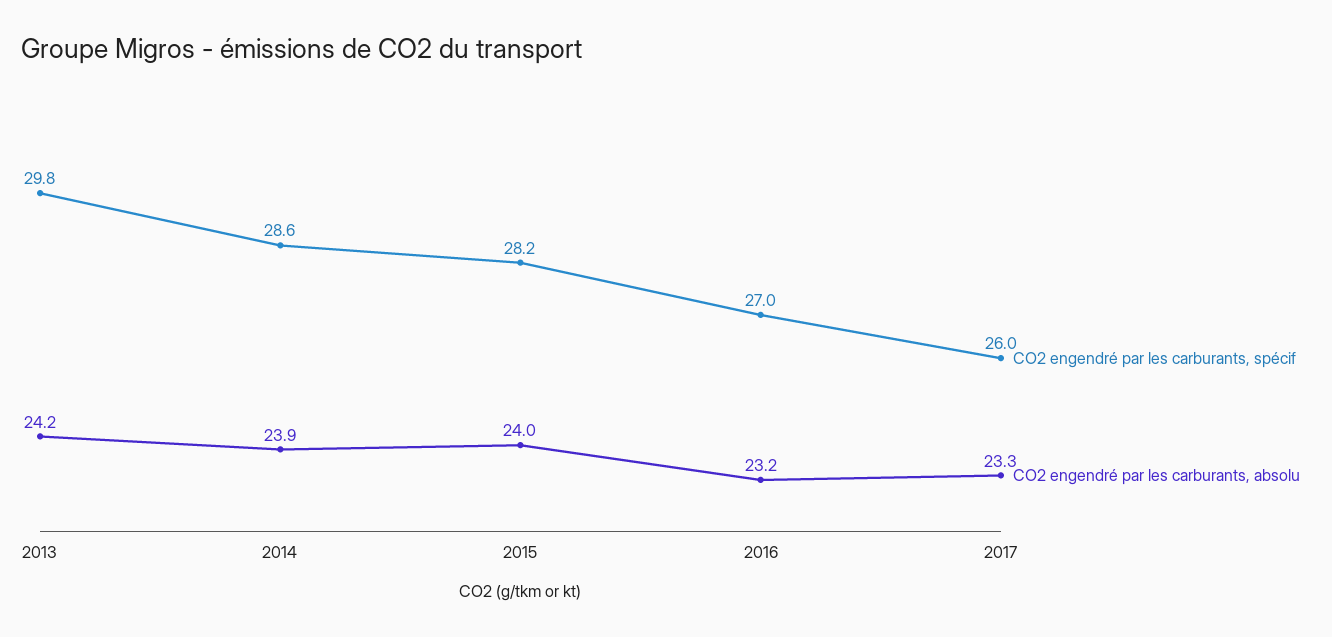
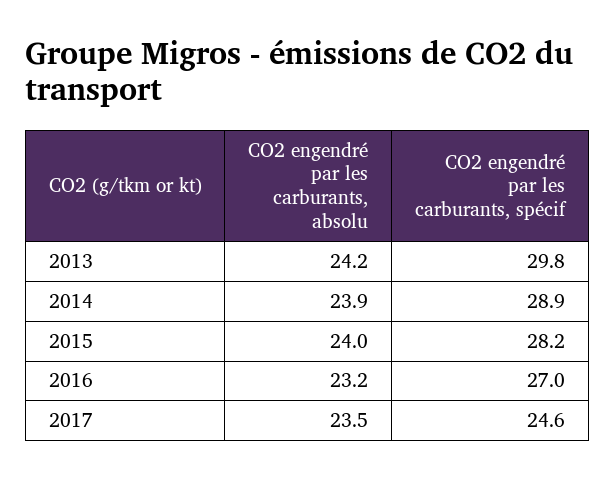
  {
    "CO2 engendré par les carburants, spécif": {
      "2013": 29.8,
-     "2014": 28.6,
+     "2014": 28.9,
      "2015": 28.2,
      "2016": 27,
-     "2017": 26
+     "2017": 24.6
    },
    "CO2 engendré par les carburants, absolu": {
      "2013": 24.2,
      "2014": 23.9,
      "2015": 24,
      "2016": 23.2,
-     "2017": 23.3
+     "2017": 23.5
    }
  }

